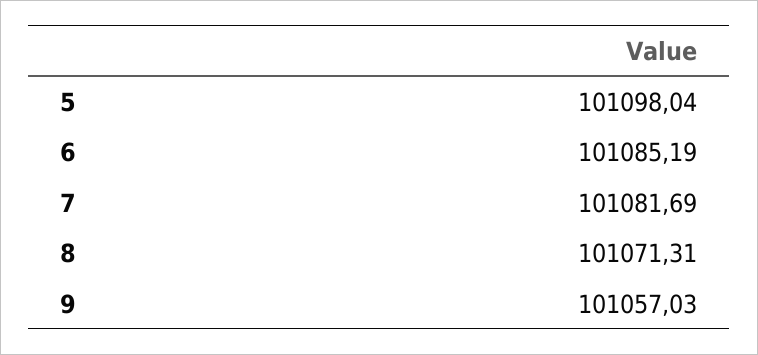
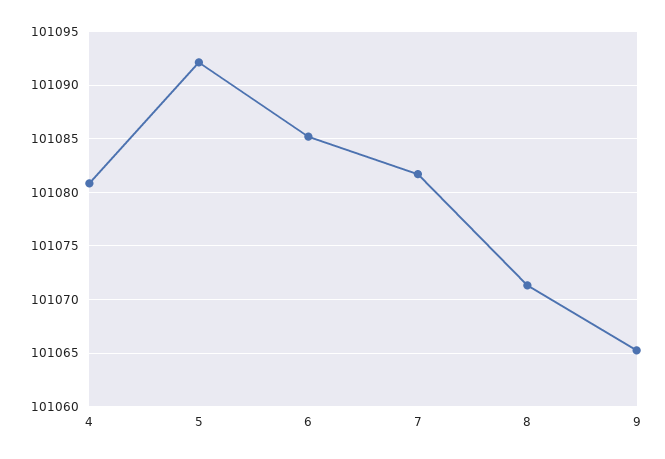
  {
-   "5": 101098.04,
+   "5": 101092,
    "6": 101085.19,
    "7": 101081.69,
    "8": 101071.31,
-   "9": 101057.03
+   "9": 101065,
+   "4": 101081
  }

